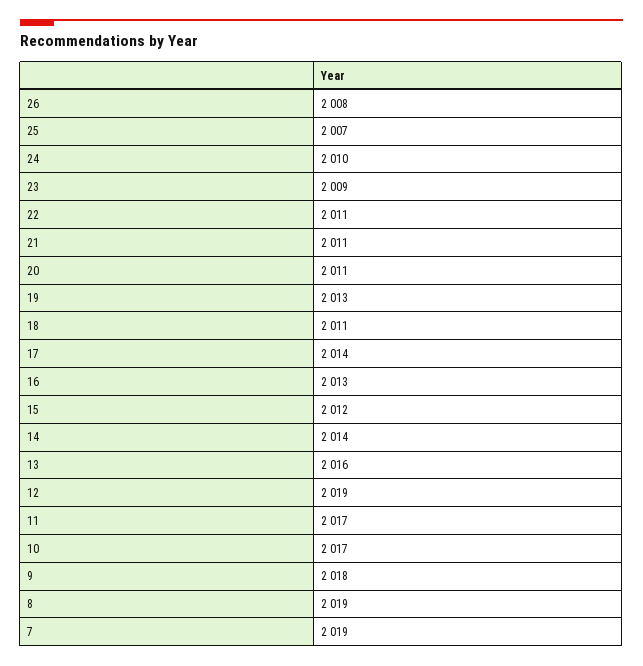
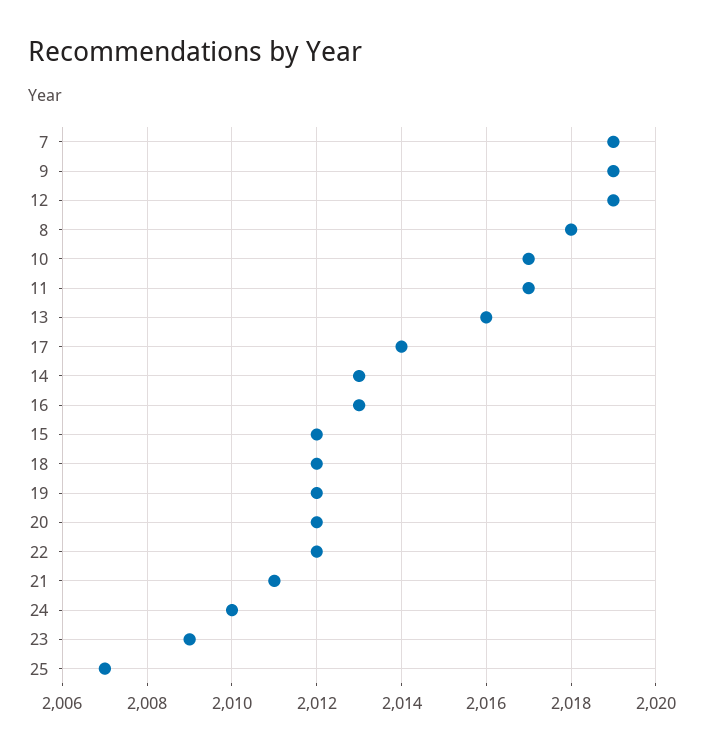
  {
-   "26": 2008,
    "25": 2007,
    "24": 2010,
    "23": 2009,
-   "22": 2011,
+   "22": 2012,
    "21": 2011,
-   "20": 2011,
+   "20": 2012,
-   "19": 2013,
+   "19": 2012,
-   "18": 2011,
+   "18": 2012,
    "17": 2014,
    "16": 2013,
    "15": 2012,
-   "14": 2014,
+   "14": 2013,
    "13": 2016,
    "12": 2019,
    "11": 2017,
    "10": 2017,
-   "9": 2018,
+   "9": 2019,
-   "8": 2019,
+   "8": 2018,
    "7": 2019
  }

